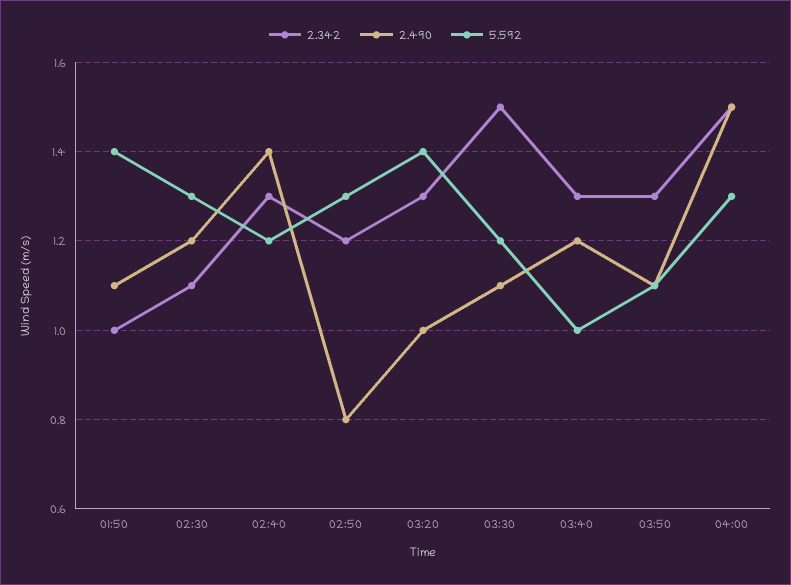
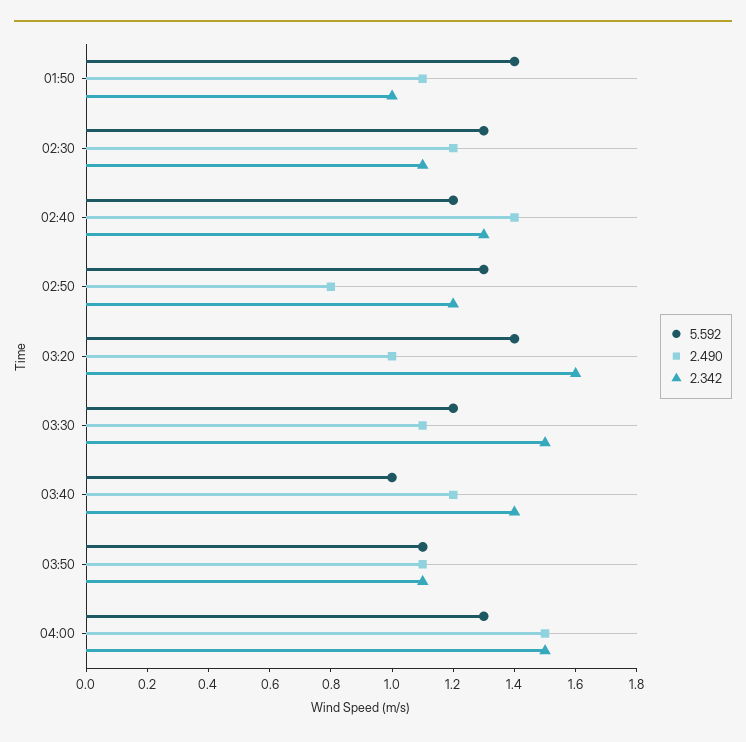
  {
    "2.342": {
      "01:50": 1,
      "02:30": 1.1,
      "02:40": 1.3,
      "02:50": 1.2,
-     "03:20": 1.3,
+     "03:20": 1.6,
      "03:30": 1.5,
-     "03:40": 1.3,
+     "03:40": 1.4,
-     "03:50": 1.3,
+     "03:50": 1.1,
      "04:00": 1.5
    },
    "2.490": {
      "01:50": 1.1,
      "02:30": 1.2,
      "02:40": 1.4,
      "02:50": 0.8,
      "03:20": 1,
      "03:30": 1.1,
      "03:40": 1.2,
      "03:50": 1.1,
      "04:00": 1.5
    },
    "5.592": {
      "01:50": 1.4,
      "02:30": 1.3,
      "02:40": 1.2,
      "02:50": 1.3,
      "03:20": 1.4,
      "03:30": 1.2,
      "03:40": 1,
      "03:50": 1.1,
      "04:00": 1.3
    }
  }

